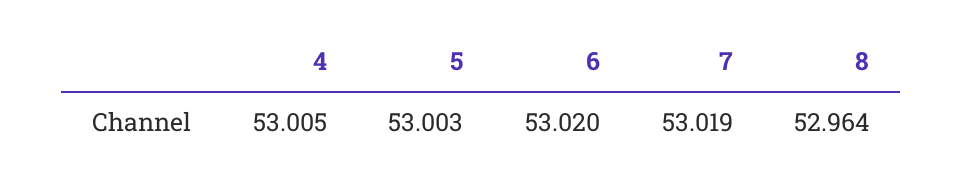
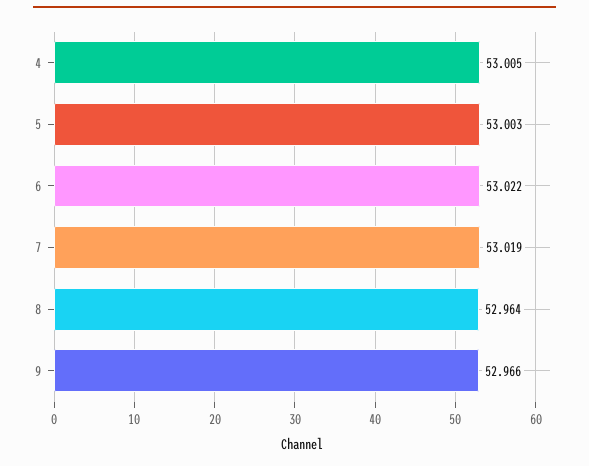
  {
    "4": 53.005,
    "5": 53.003,
-   "6": 53.02,
+   "6": 53.022,
    "7": 53.019,
-   "8": 52.964
+   "8": 52.964,
+   "9": 52.966
  }

